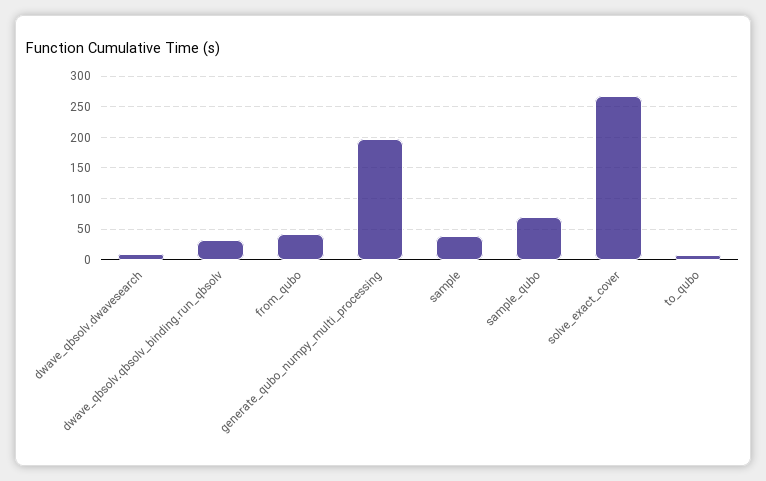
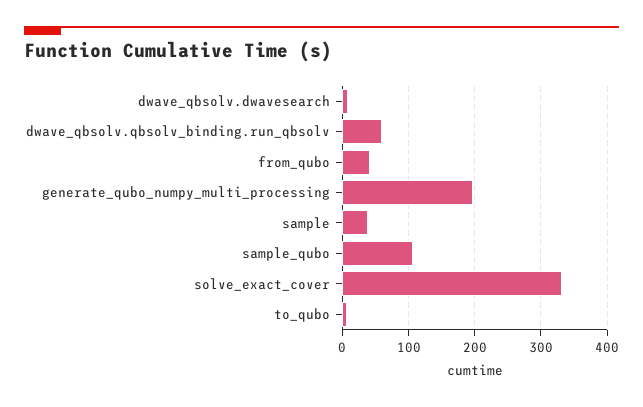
  {
    "dwave_qbsolv.dwavesearch": 10,
-   "dwave_qbsolv.qbsolv_binding.run_qbsolv": 30,
+   "dwave_qbsolv.qbsolv_binding.run_qbsolv": 60,
    "from_qubo": 40,
    "generate_qubo_numpy_multi_processing": 200,
    "sample": 40,
-   "sample_qubo": 70,
+   "sample_qubo": 110,
-   "solve_exact_cover": 270,
+   "solve_exact_cover": 330,
    "to_qubo": 10
  }

